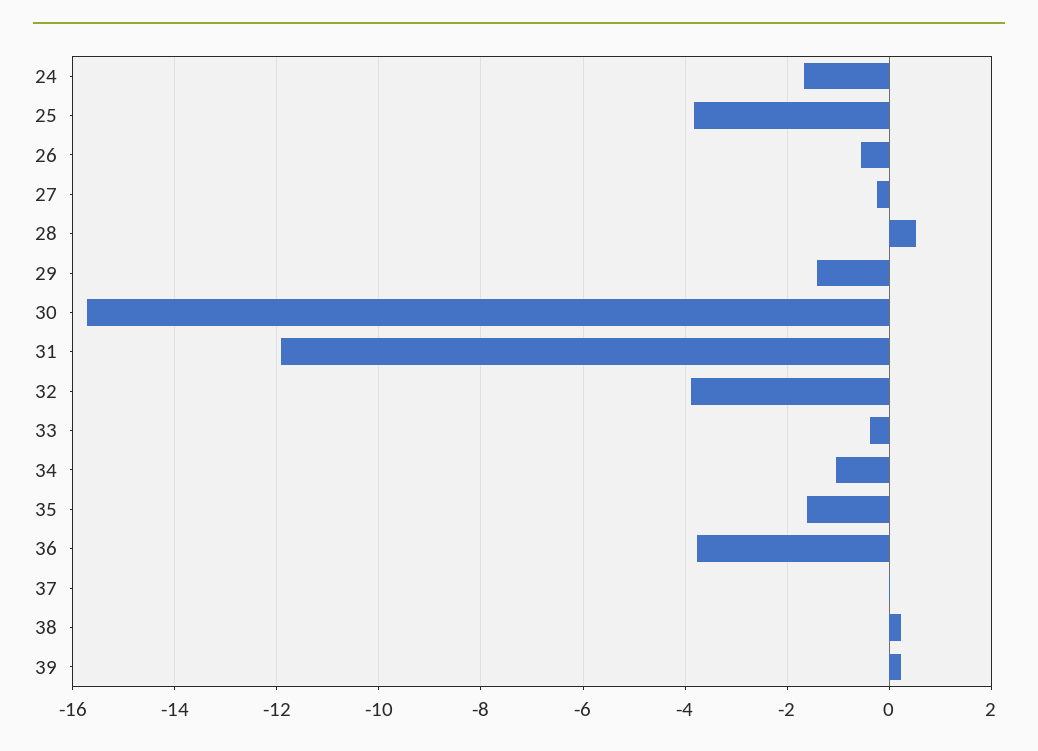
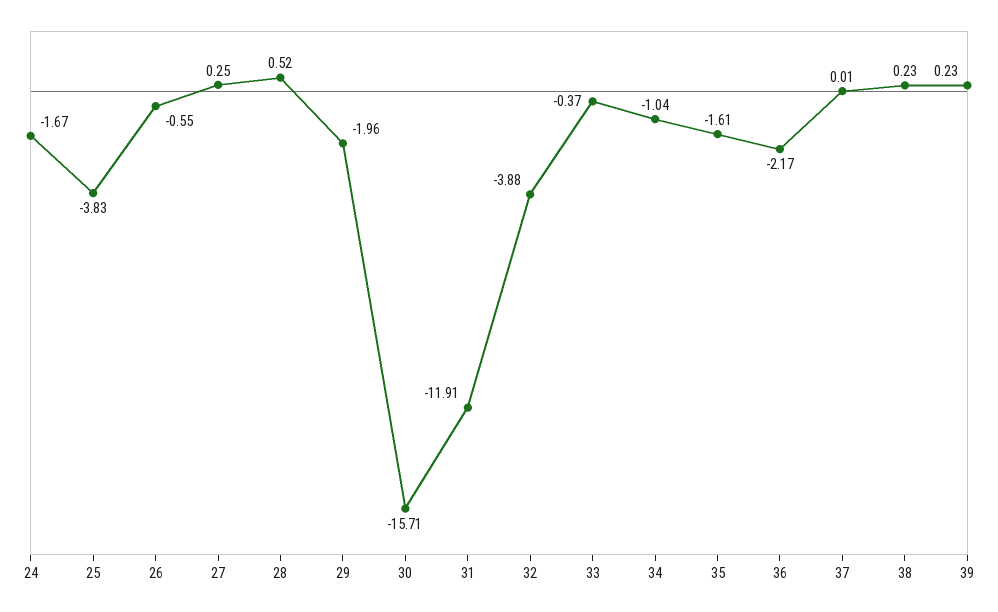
  {
    "24": -1.67,
    "25": -3.83,
    "26": -0.55,
-   "27": -0.2,
+   "27": 0.25,
    "28": 0.52,
-   "29": -1.4,
+   "29": -1.96,
    "30": -15.71,
    "31": -11.91,
    "32": -3.88,
    "33": -0.37,
    "34": -1.04,
    "35": -1.61,
-   "36": -3.8,
+   "36": -2.17,
    "37": 0.01,
    "38": 0.23,
    "39": 0.23
  }

